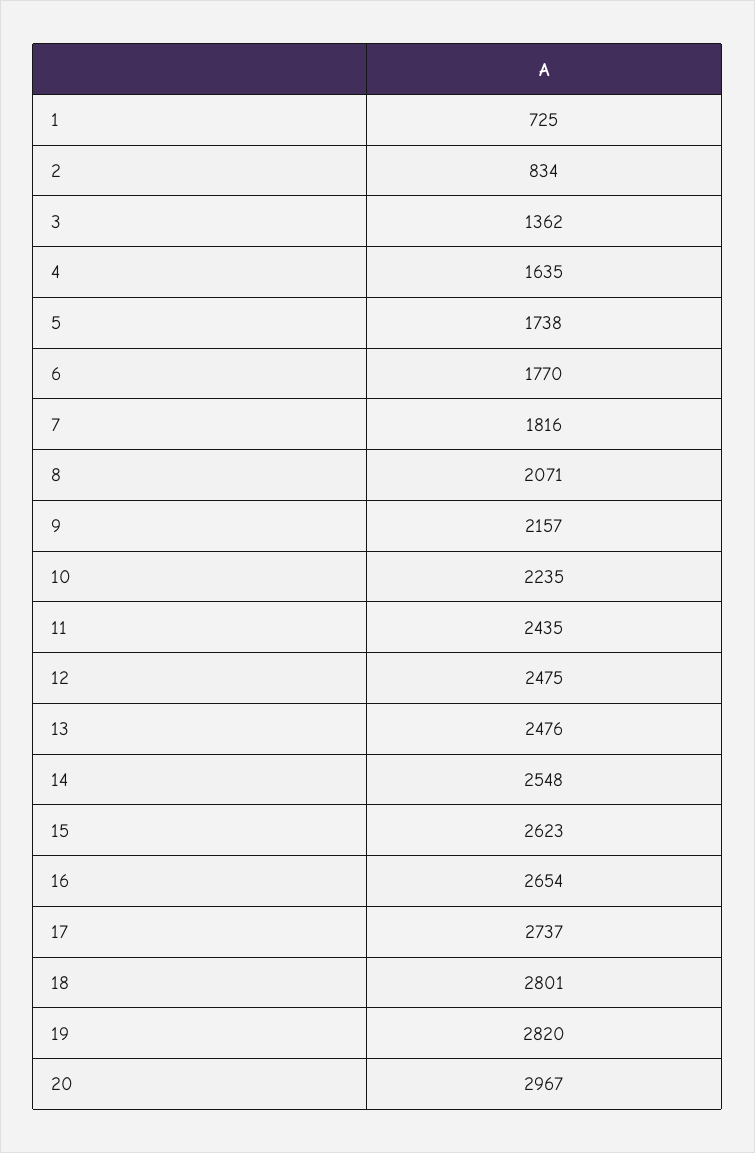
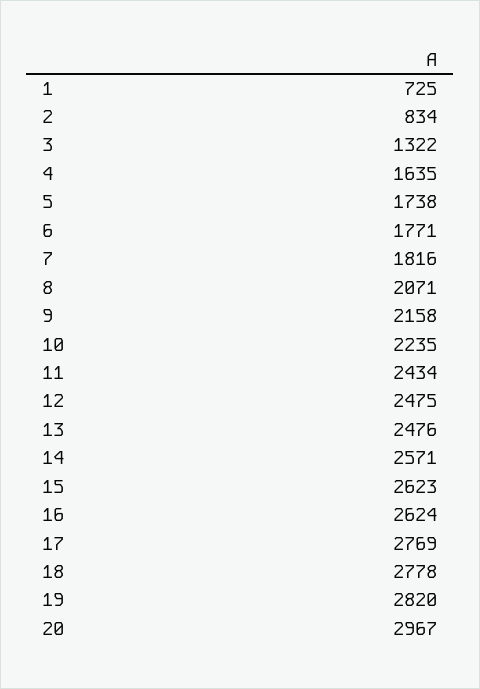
  {
    "1": 725,
    "2": 834,
-   "3": 1362,
+   "3": 1322,
    "4": 1635,
    "5": 1738,
-   "6": 1770,
+   "6": 1771,
    "7": 1816,
    "8": 2071,
-   "9": 2157,
+   "9": 2158,
    "10": 2235,
-   "11": 2435,
+   "11": 2434,
    "12": 2475,
    "13": 2476,
-   "14": 2548,
+   "14": 2571,
    "15": 2623,
-   "16": 2654,
+   "16": 2624,
-   "17": 2737,
+   "17": 2769,
-   "18": 2801,
+   "18": 2778,
    "19": 2820,
    "20": 2967
  }

